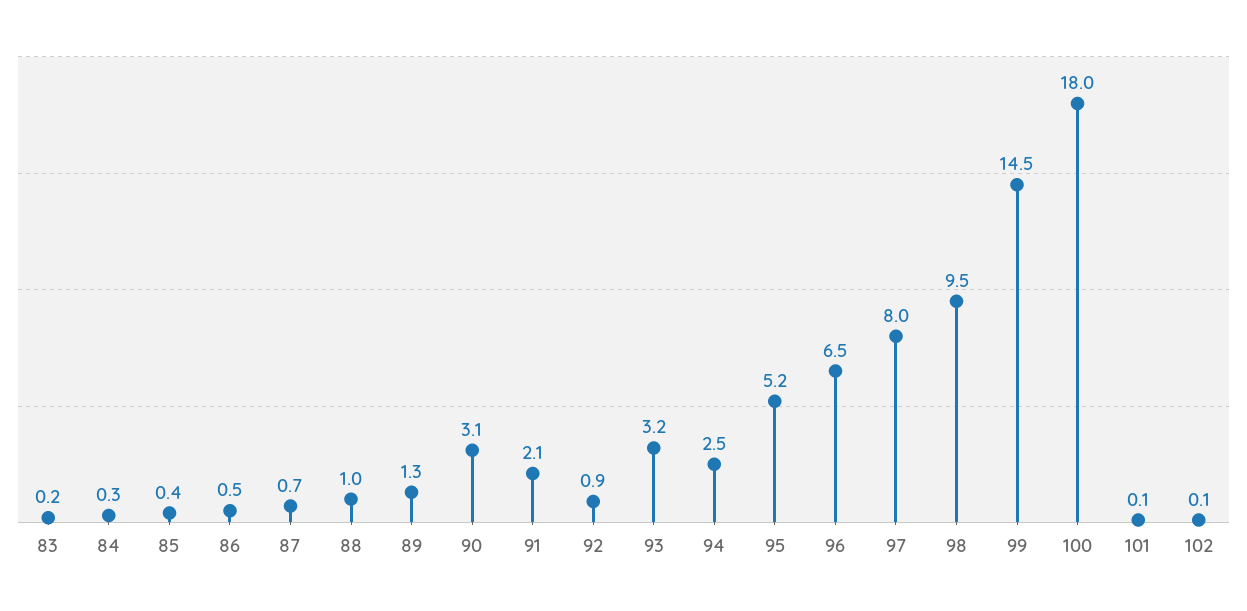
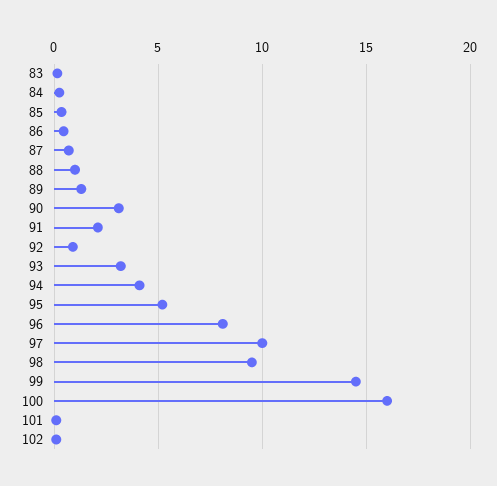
  {
    "83": 0.2,
    "84": 0.3,
    "85": 0.4,
    "86": 0.5,
    "87": 0.7,
    "88": 1,
    "89": 1.3,
    "90": 3.1,
    "91": 2.1,
    "92": 0.9,
    "93": 3.2,
-   "94": 2.5,
+   "94": 4,
    "95": 5.2,
-   "96": 6.5,
+   "96": 8,
-   "97": 8,
+   "97": 10,
    "98": 9.5,
    "99": 14.5,
-   "100": 18,
+   "100": 16,
    "101": 0.1,
    "102": 0.1
  }

